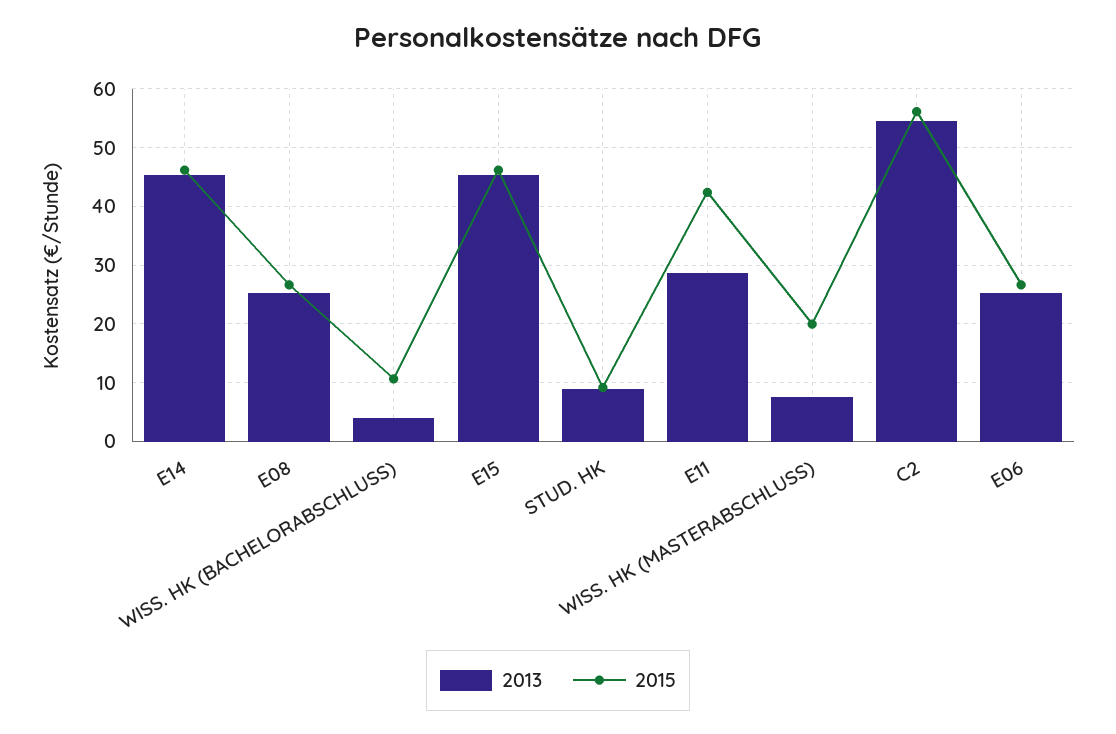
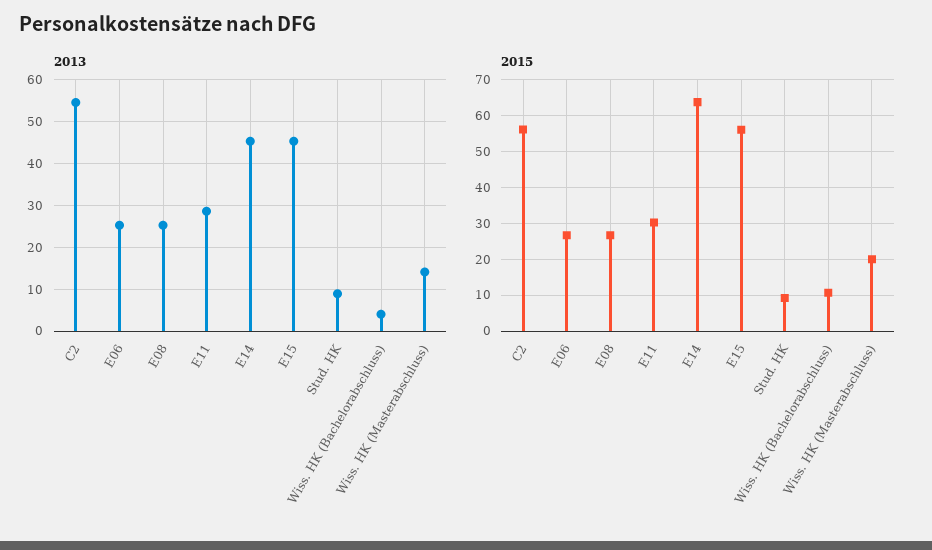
  {
    "2013": {
      "E14": 46,
      "E08": 26,
      "WISS. HK (BACHELORABSCHLUSS)": 4,
      "E15": 46,
      "STUD. HK": 8,
      "E11": 28,
-     "WISS. HK (MASTERABSCHLUSS)": 8,
+     "WISS. HK (MASTERABSCHLUSS)": 14,
      "C2": 54,
      "E06": 26
    },
    "2015": {
-     "E14": 46,
+     "E14": 64,
      "E08": 26,
      "WISS. HK (BACHELORABSCHLUSS)": 10,
-     "E15": 46,
+     "E15": 56,
      "STUD. HK": 10,
-     "E11": 42,
+     "E11": 30,
      "WISS. HK (MASTERABSCHLUSS)": 20,
      "C2": 56,
      "E06": 26
    }
  }

